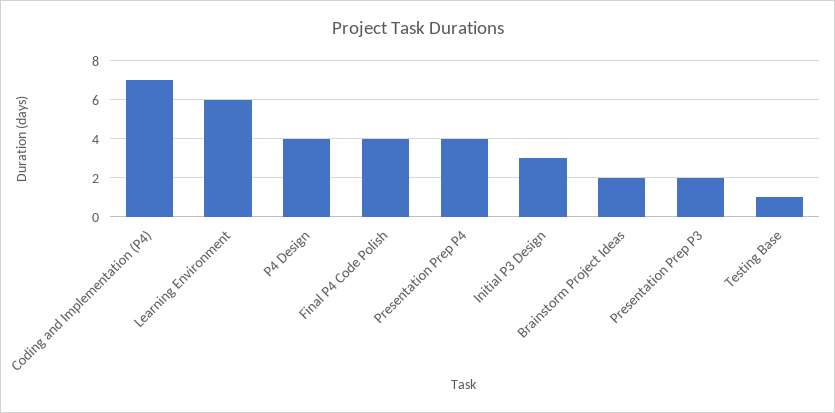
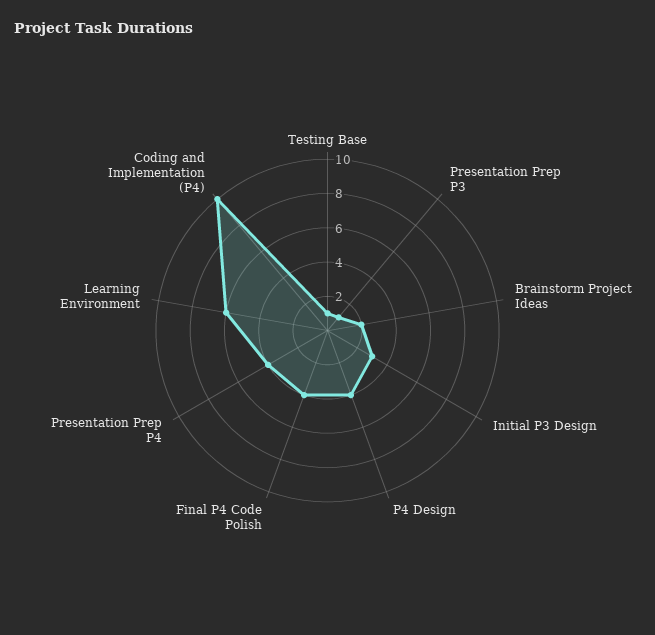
  {
-   "Coding and Implementation (P4)": 7,
+   "Coding and Implementation (P4)": 10,
    "Learning Environment": 6,
    "P4 Design": 4,
    "Final P4 Code Polish": 4,
    "Presentation Prep P4": 4,
    "Initial P3 Design": 3,
    "Brainstorm Project Ideas": 2,
-   "Presentation Prep P3": 2,
+   "Presentation Prep P3": 1,
    "Testing Base": 1
  }

